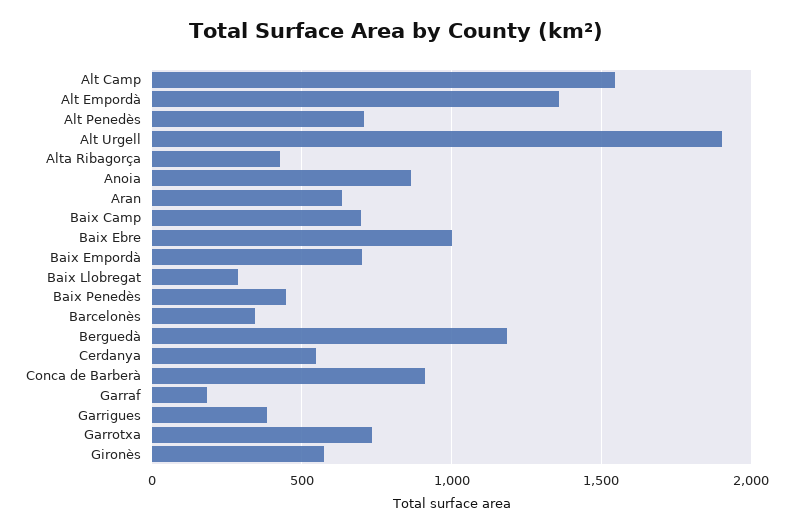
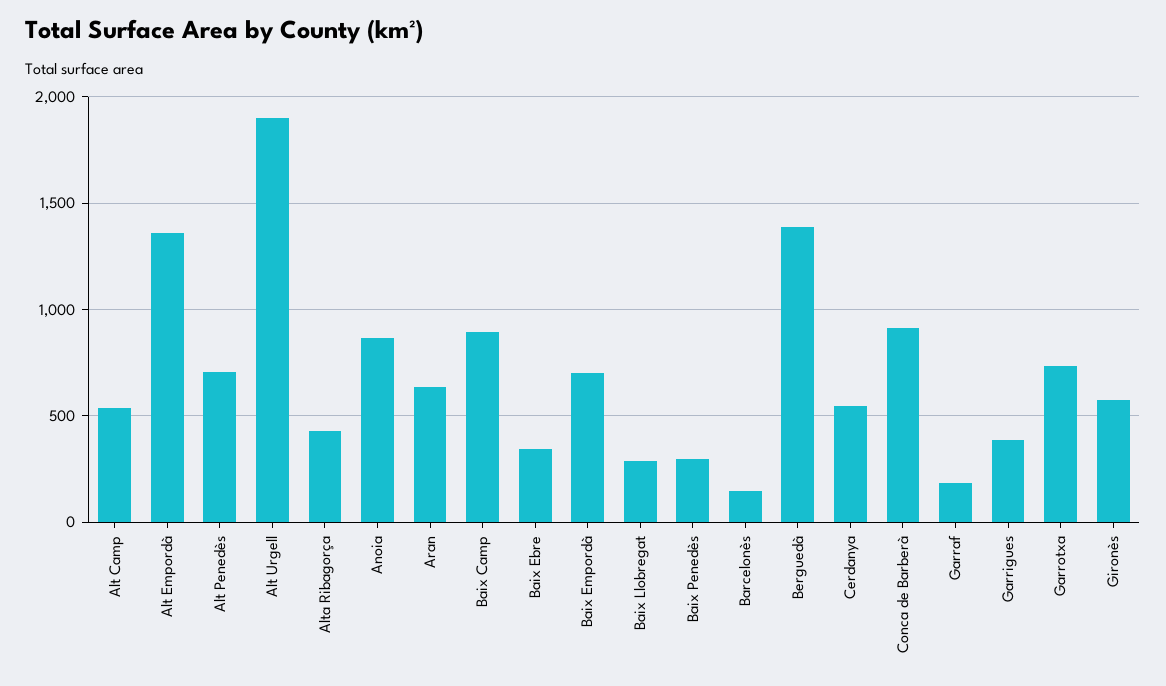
  {
-   "Alt Camp": 1550,
+   "Alt Camp": 550,
    "Alt Empordà": 1350,
    "Alt Penedès": 700,
    "Alt Urgell": 1900,
    "Alta Ribagorça": 450,
    "Anoia": 850,
    "Aran": 650,
-   "Baix Camp": 700,
+   "Baix Camp": 900,
-   "Baix Ebre": 1000,
+   "Baix Ebre": 350,
    "Baix Empordà": 700,
    "Baix Llobregat": 300,
-   "Baix Penedès": 450,
+   "Baix Penedès": 300,
-   "Barcelonès": 350,
+   "Barcelonès": 150,
-   "Berguedà": 1200,
+   "Berguedà": 1400,
    "Cerdanya": 550,
    "Conca de Barberà": 900,
    "Garraf": 200,
    "Garrigues": 400,
    "Garrotxa": 750,
    "Gironès": 600
  }

